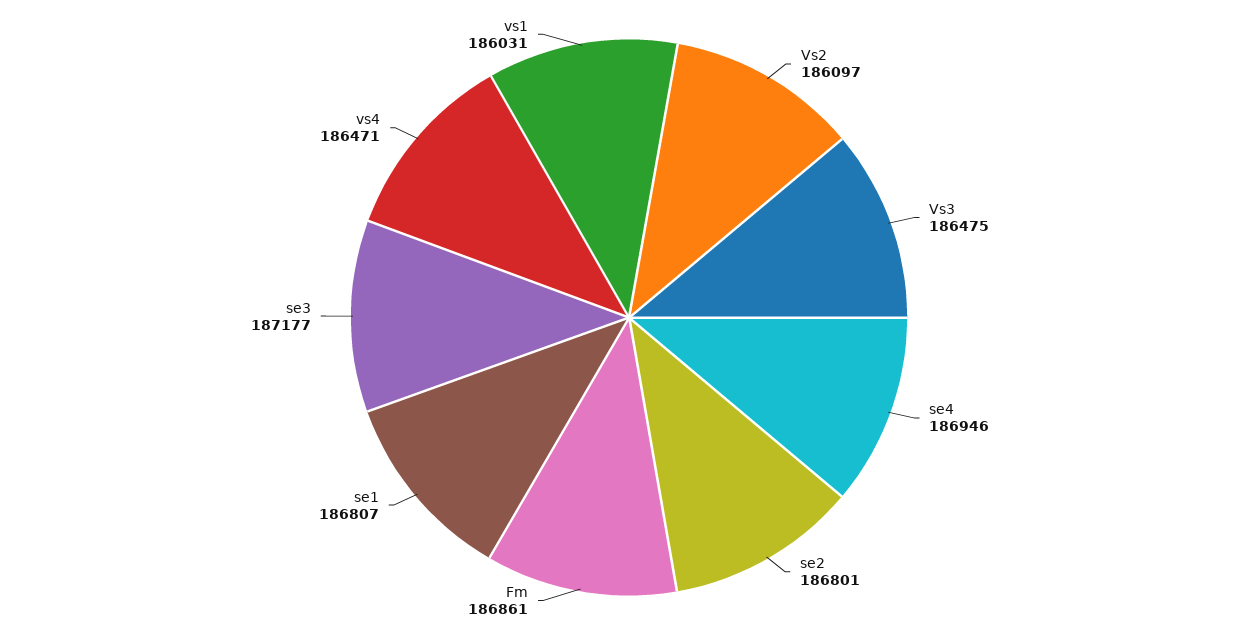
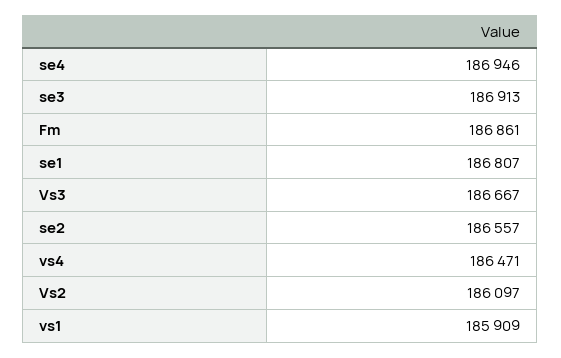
  {
    "Vs2": 186097,
-   "Vs3": 186475,
+   "Vs3": 186667,
    "se4": 186946,
-   "se2": 186801,
+   "se2": 186557,
    "Fm": 186861,
    "se1": 186807,
-   "se3": 187177,
+   "se3": 186913,
    "vs4": 186471,
-   "vs1": 186031
+   "vs1": 185909
  }

